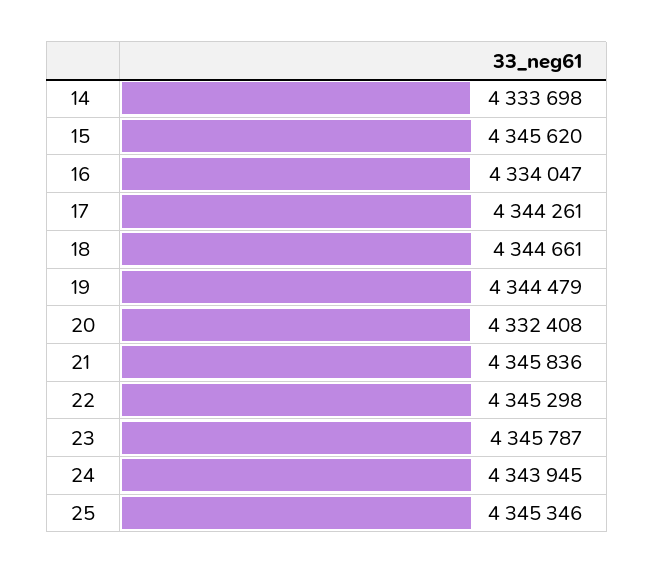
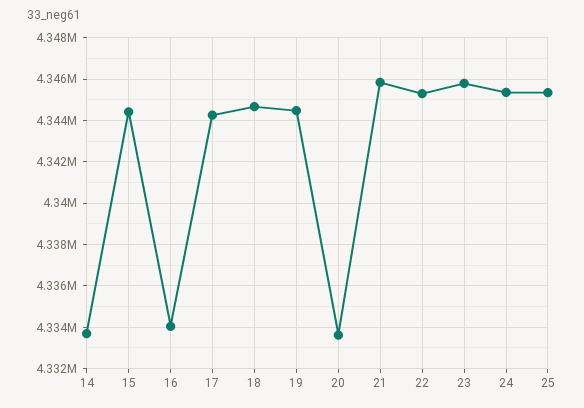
  {
    "14": 4333698,
-   "15": 4345620,
+   "15": 4344500,
    "16": 4334047,
    "17": 4344261,
    "18": 4344661,
    "19": 4344479,
-   "20": 4332408,
+   "20": 4333500,
    "21": 4345836,
    "22": 4345298,
    "23": 4345787,
-   "24": 4343945,
+   "24": 4345500,
    "25": 4345346
  }

